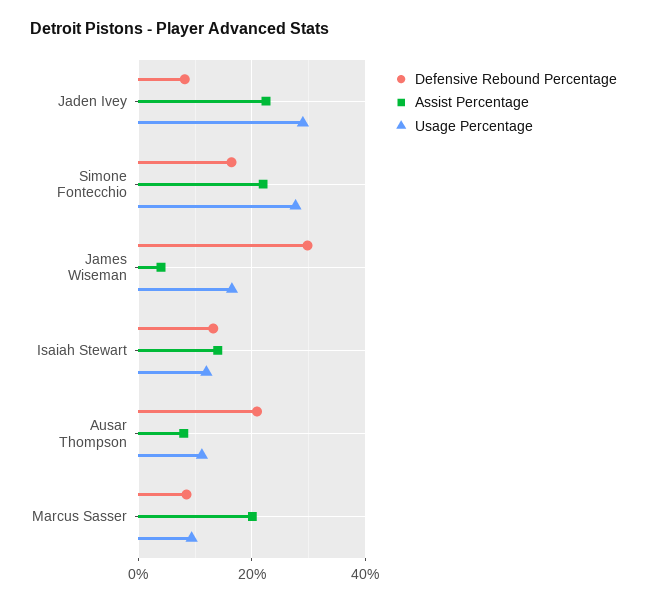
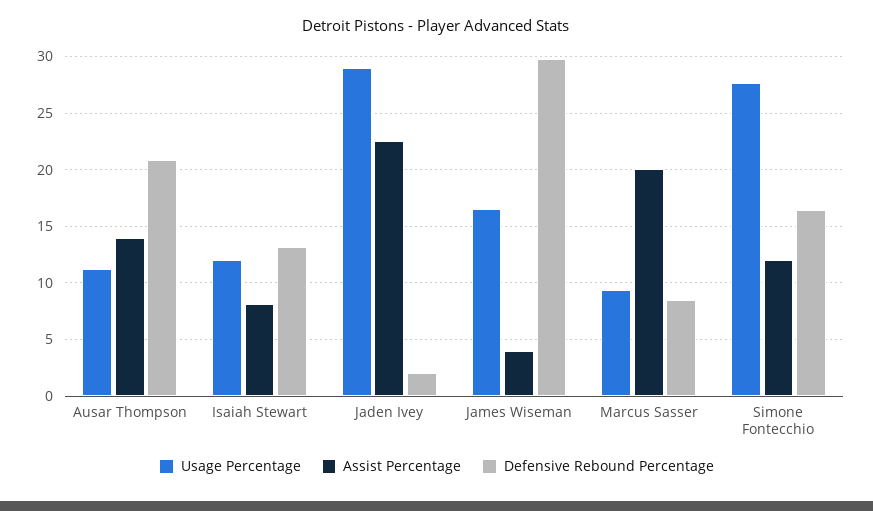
  {
    "Defensive Rebound Percentage": {
-     "Jaden Ivey": 8,
+     "Jaden Ivey": 2,
      "Simone Fontecchio": 16,
      "James Wiseman": 30,
      "Isaiah Stewart": 13,
      "Ausar Thompson": 21,
      "Marcus Sasser": 9
    },
    "Assist Percentage": {
      "Jaden Ivey": 23,
-     "Simone Fontecchio": 22,
+     "Simone Fontecchio": 12,
      "James Wiseman": 4,
-     "Isaiah Stewart": 14,
+     "Isaiah Stewart": 8,
-     "Ausar Thompson": 8,
+     "Ausar Thompson": 14,
      "Marcus Sasser": 20
    },
    "Usage Percentage": {
      "Jaden Ivey": 29,
      "Simone Fontecchio": 28,
      "James Wiseman": 17,
      "Isaiah Stewart": 12,
      "Ausar Thompson": 11,
      "Marcus Sasser": 9
    }
  }

